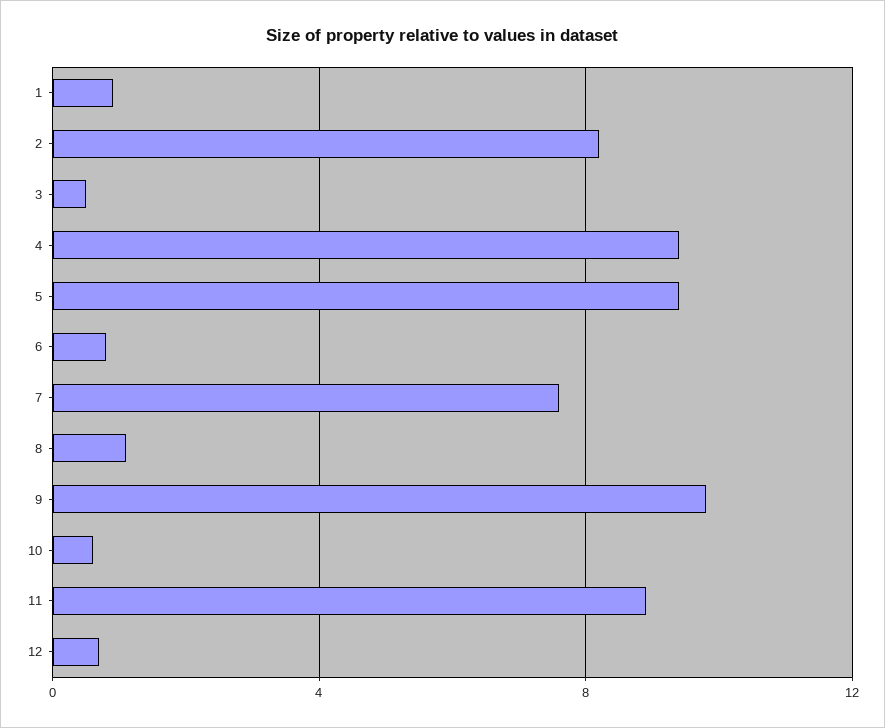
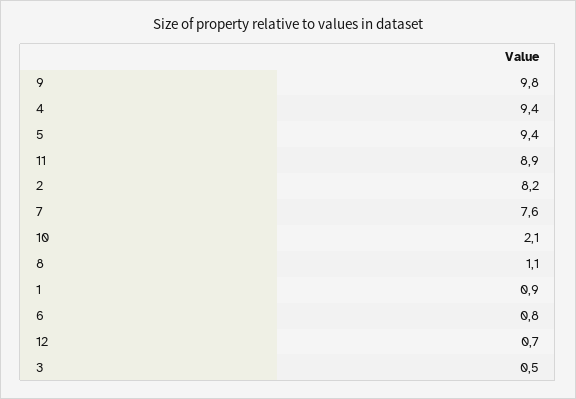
  {
    "1": 0.9,
    "2": 8.2,
    "3": 0.5,
    "4": 9.4,
    "5": 9.4,
    "6": 0.8,
    "7": 7.6,
    "8": 1.1,
    "9": 9.8,
-   "10": 0.5,
+   "10": 2.1,
    "11": 8.9,
    "12": 0.7
  }

